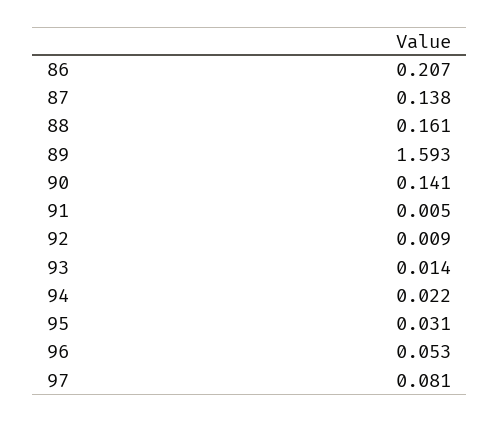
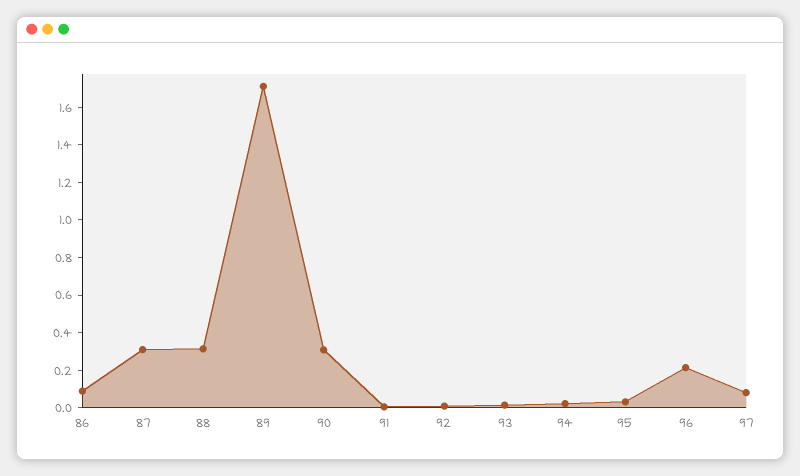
  {
-   "86": 0.207,
+   "86": 0.1,
-   "87": 0.138,
+   "87": 0.3,
-   "88": 0.161,
+   "88": 0.3,
-   "89": 1.593,
+   "89": 1.7,
-   "90": 0.141,
+   "90": 0.3,
    "91": 0.005,
    "92": 0.009,
    "93": 0.014,
    "94": 0.022,
    "95": 0.031,
-   "96": 0.053,
+   "96": 0.2,
    "97": 0.081
  }

